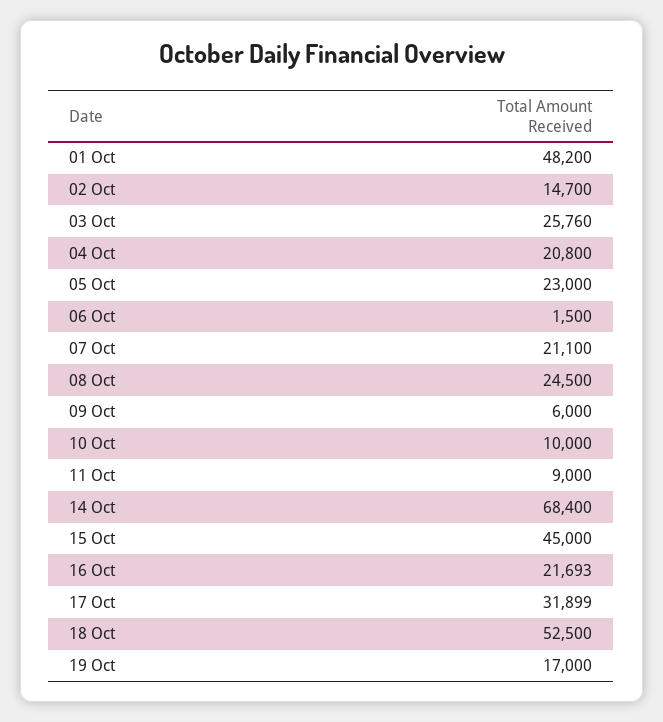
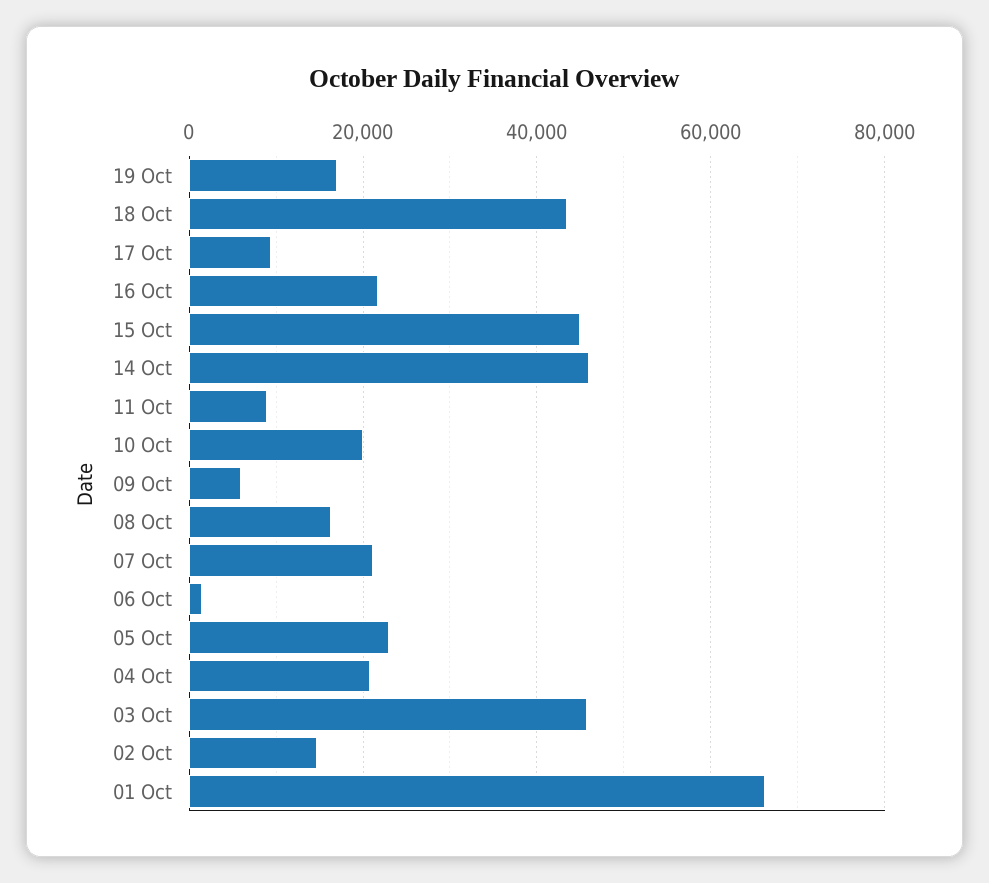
  {
-   "01 Oct": 48200,
+   "01 Oct": 66000,
    "02 Oct": 14700,
-   "03 Oct": 25760,
+   "03 Oct": 46000,
    "04 Oct": 20800,
    "05 Oct": 23000,
    "06 Oct": 1500,
    "07 Oct": 21100,
-   "08 Oct": 24500,
+   "08 Oct": 16000,
    "09 Oct": 6000,
-   "10 Oct": 10000,
+   "10 Oct": 20000,
    "11 Oct": 9000,
-   "14 Oct": 68400,
+   "14 Oct": 46000,
    "15 Oct": 45000,
    "16 Oct": 21693,
-   "17 Oct": 31899,
+   "17 Oct": 10000,
-   "18 Oct": 52500,
+   "18 Oct": 44000,
    "19 Oct": 17000
  }

